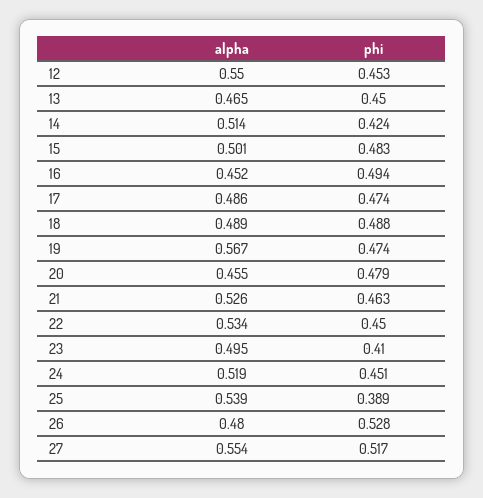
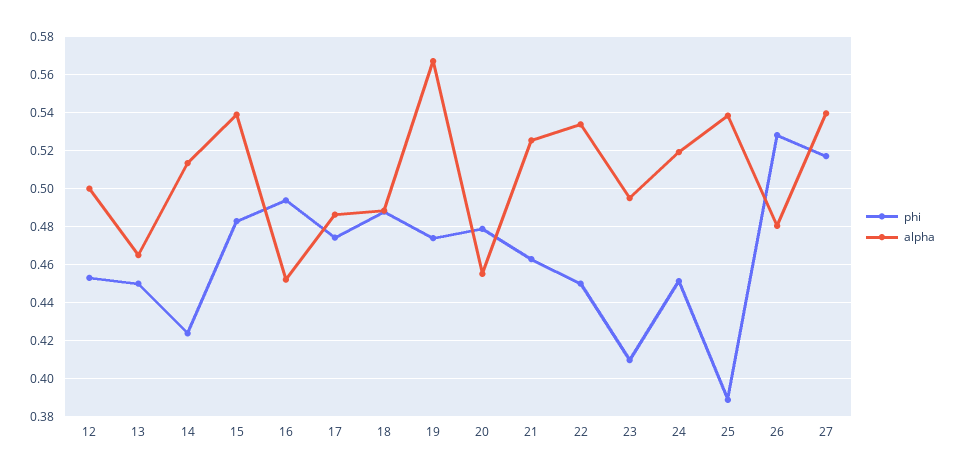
  {
    "alpha": {
-     "12": 0.55,
+     "12": 0.5,
      "13": 0.465,
      "14": 0.514,
-     "15": 0.501,
+     "15": 0.54,
      "16": 0.452,
      "17": 0.486,
      "18": 0.489,
      "19": 0.567,
      "20": 0.455,
      "21": 0.526,
      "22": 0.534,
      "23": 0.495,
      "24": 0.519,
      "25": 0.539,
      "26": 0.48,
-     "27": 0.554
+     "27": 0.54
    },
    "phi": {
      "12": 0.453,
      "13": 0.45,
      "14": 0.424,
      "15": 0.483,
      "16": 0.494,
      "17": 0.474,
      "18": 0.488,
      "19": 0.474,
      "20": 0.479,
      "21": 0.463,
      "22": 0.45,
      "23": 0.41,
      "24": 0.451,
      "25": 0.389,
      "26": 0.528,
      "27": 0.517
    }
  }

